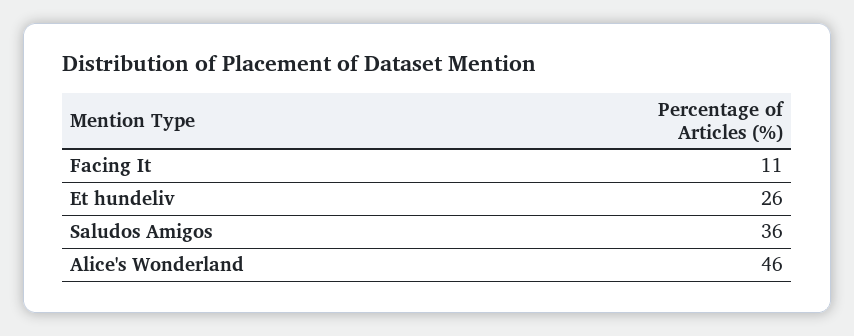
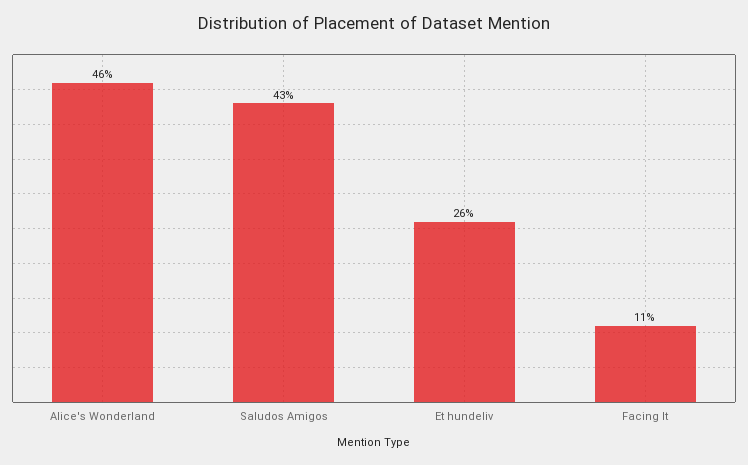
  {
    "Facing It": 11,
    "Et hundeliv": 26,
-   "Saludos Amigos": 36,
+   "Saludos Amigos": 43,
    "Alice's Wonderland": 46
  }

